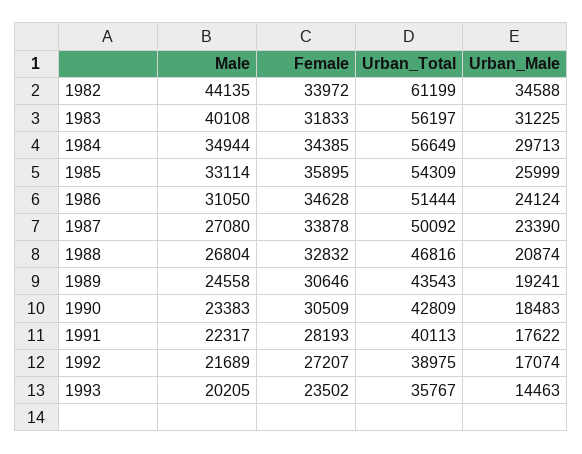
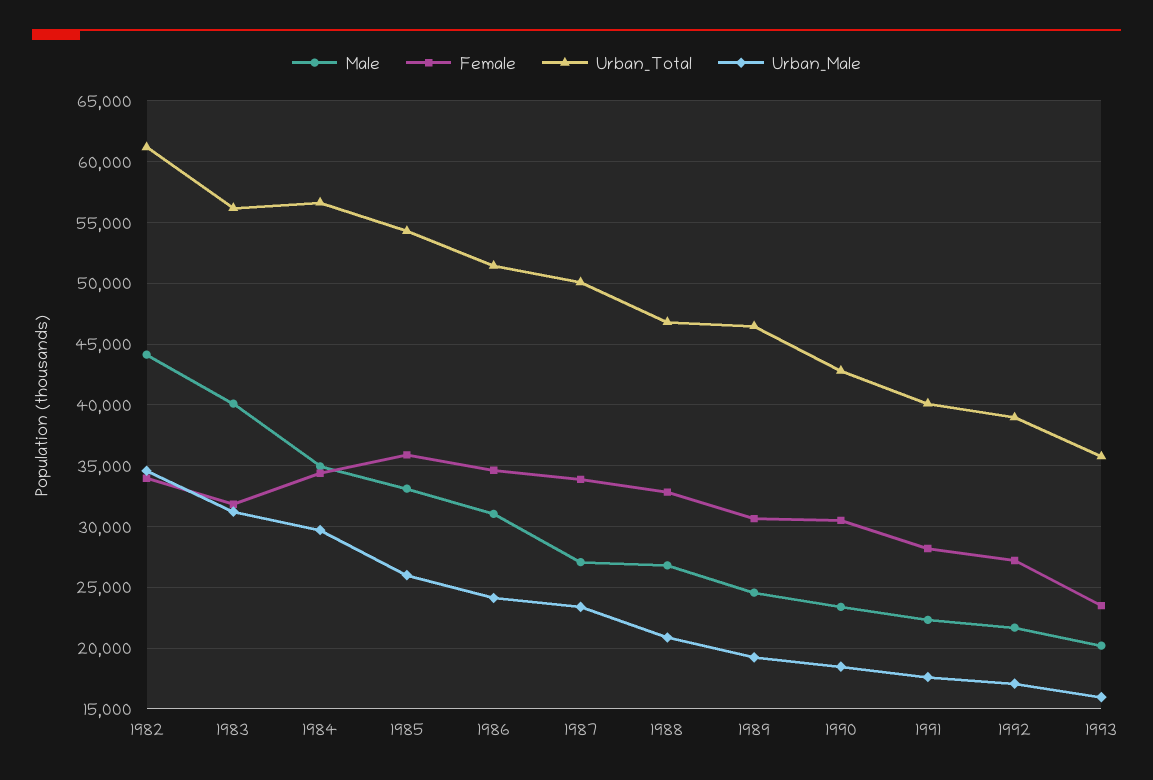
  {
    "Male": {
      "1982": 44135,
      "1983": 40108,
      "1984": 34944,
      "1985": 33114,
      "1986": 31050,
      "1987": 27080,
      "1988": 26804,
      "1989": 24558,
      "1990": 23383,
      "1991": 22317,
      "1992": 21689,
      "1993": 20205
    },
    "Female": {
      "1982": 33972,
      "1983": 31833,
      "1984": 34385,
      "1985": 35895,
      "1986": 34628,
      "1987": 33878,
      "1988": 32832,
      "1989": 30646,
      "1990": 30509,
      "1991": 28193,
      "1992": 27207,
      "1993": 23502
    },
    "Urban_Total": {
      "1982": 61199,
      "1983": 56197,
      "1984": 56649,
      "1985": 54309,
      "1986": 51444,
      "1987": 50092,
      "1988": 46816,
-     "1989": 43543,
+     "1989": 46500,
      "1990": 42809,
      "1991": 40113,
      "1992": 38975,
      "1993": 35767
    },
    "Urban_Male": {
      "1982": 34588,
      "1983": 31225,
      "1984": 29713,
      "1985": 25999,
      "1986": 24124,
      "1987": 23390,
      "1988": 20874,
      "1989": 19241,
      "1990": 18483,
      "1991": 17622,
      "1992": 17074,
-     "1993": 14463
+     "1993": 16000
    }
  }

